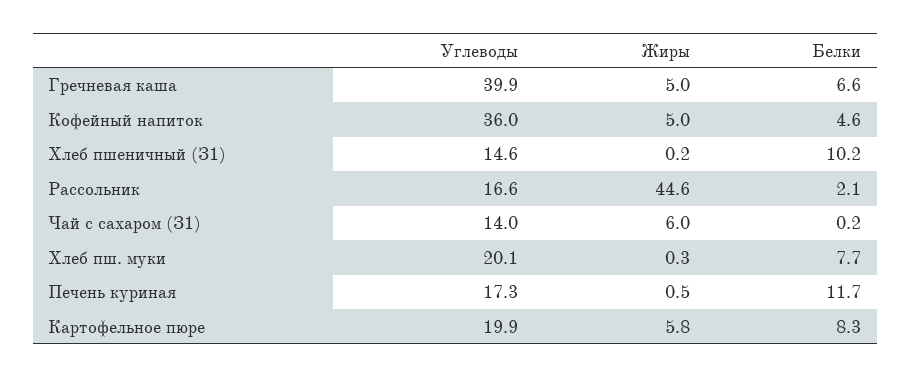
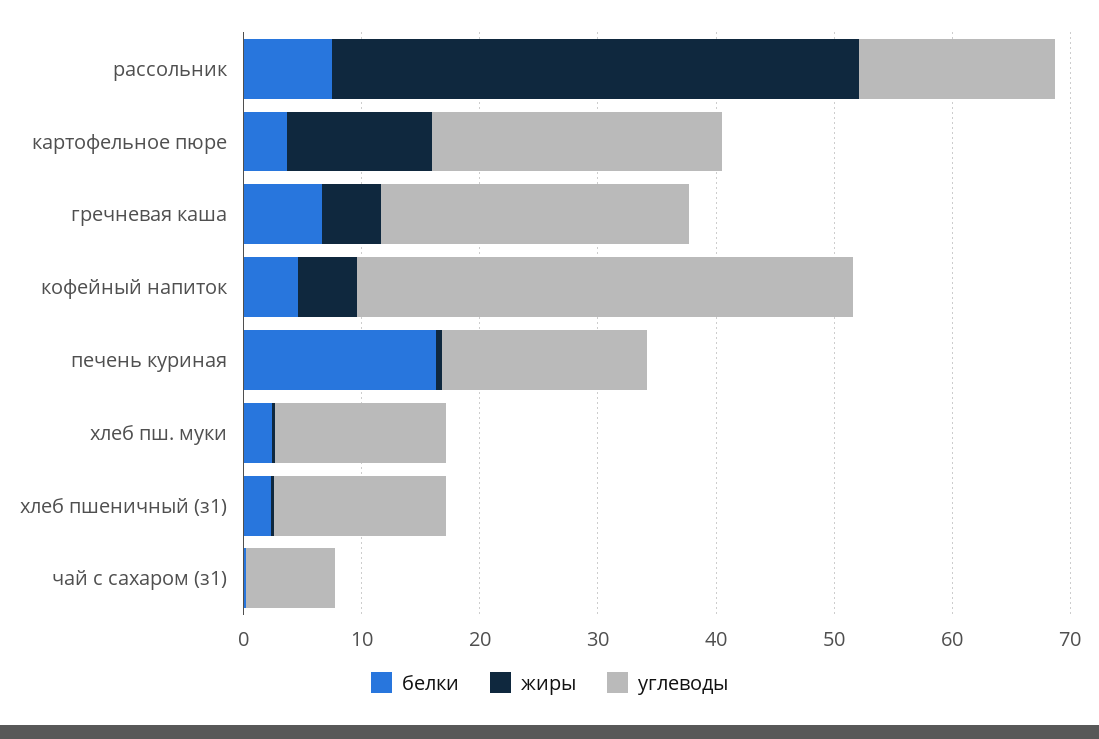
  {
    "Углеводы": {
-     "Гречневая каша": 39.9,
+     "Гречневая каша": 26,
-     "Кофейный напиток": 36,
+     "Кофейный напиток": 42,
      "Хлеб пшеничный (З1)": 14.6,
      "Рассольник": 16.6,
-     "Чай с сахаром (З1)": 14,
+     "Чай с сахаром (З1)": 8,
-     "Хлеб пш. муки": 20.1,
+     "Хлеб пш. муки": 14,
      "Печень куриная": 17.3,
-     "Картофельное пюре": 19.9
+     "Картофельное пюре": 24
    },
    "Жиры": {
      "Гречневая каша": 5,
      "Кофейный напиток": 5,
      "Хлеб пшеничный (З1)": 0.2,
      "Рассольник": 44.6,
-     "Чай с сахаром (З1)": 6,
+     "Чай с сахаром (З1)": 0,
      "Хлеб пш. муки": 0.3,
      "Печень куриная": 0.5,
-     "Картофельное пюре": 5.8
+     "Картофельное пюре": 12
    },
    "Белки": {
      "Гречневая каша": 6.6,
      "Кофейный напиток": 4.6,
-     "Хлеб пшеничный (З1)": 10.2,
+     "Хлеб пшеничный (З1)": 2,
-     "Рассольник": 2.1,
+     "Рассольник": 8,
      "Чай с сахаром (З1)": 0.2,
-     "Хлеб пш. муки": 7.7,
+     "Хлеб пш. муки": 2,
-     "Печень куриная": 11.7,
+     "Печень куриная": 16,
-     "Картофельное пюре": 8.3
+     "Картофельное пюре": 4
    }
  }

